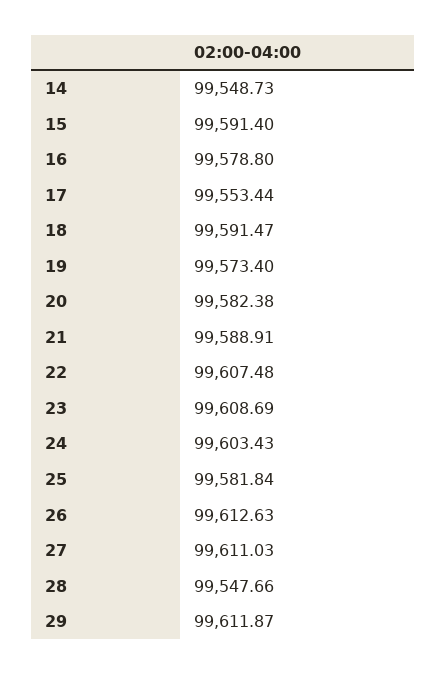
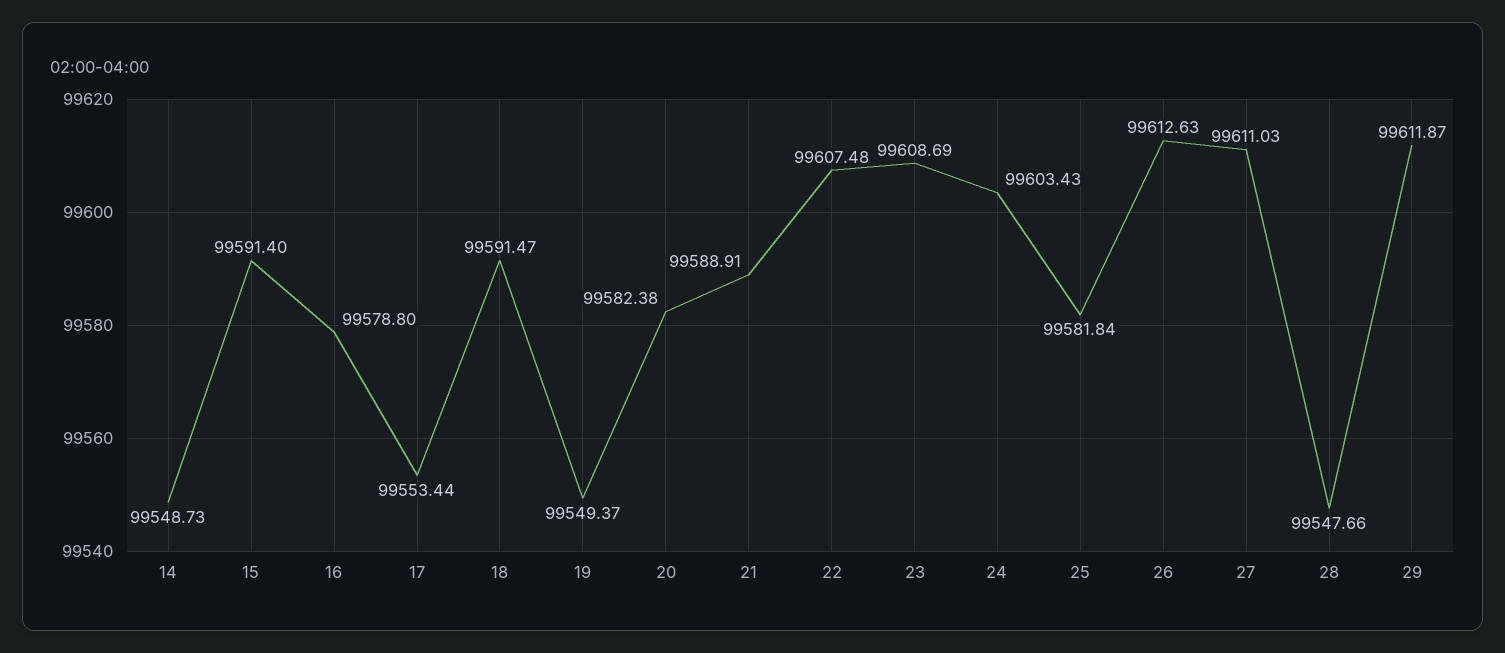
  {
    "14": 99548.73,
    "15": 99591.4,
    "16": 99578.8,
    "17": 99553.44,
    "18": 99591.47,
-   "19": 99573.4,
+   "19": 99549.37,
    "20": 99582.38,
    "21": 99588.91,
    "22": 99607.48,
    "23": 99608.69,
    "24": 99603.43,
    "25": 99581.84,
    "26": 99612.63,
    "27": 99611.03,
    "28": 99547.66,
    "29": 99611.87
  }

